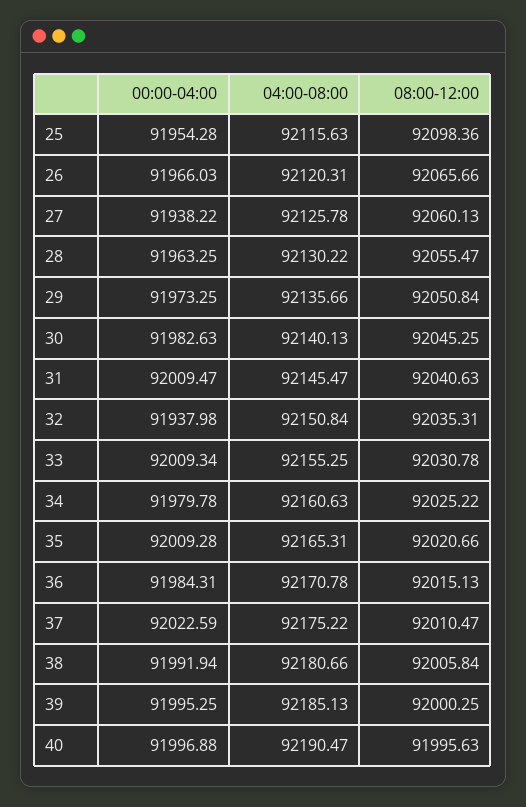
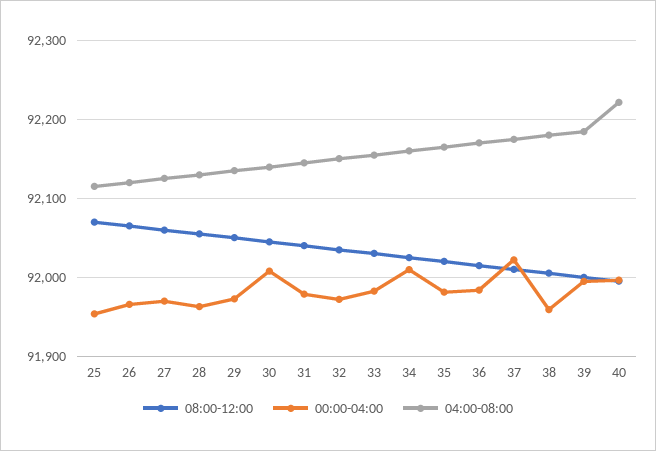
  {
    "00:00-04:00": {
      "25": 91954.28,
      "26": 91966.03,
-     "27": 91938.22,
+     "27": 91970,
      "28": 91963.25,
      "29": 91973.25,
-     "30": 91982.63,
+     "30": 92010,
-     "31": 92009.47,
+     "31": 91980,
-     "32": 91937.98,
+     "32": 91970,
-     "33": 92009.34,
+     "33": 91980,
-     "34": 91979.78,
+     "34": 92010,
-     "35": 92009.28,
+     "35": 91980,
      "36": 91984.31,
      "37": 92022.59,
-     "38": 91991.94,
+     "38": 91960,
      "39": 91995.25,
      "40": 91996.88
    },
    "04:00-08:00": {
      "25": 92115.63,
      "26": 92120.31,
      "27": 92125.78,
      "28": 92130.22,
      "29": 92135.66,
      "30": 92140.13,
      "31": 92145.47,
      "32": 92150.84,
      "33": 92155.25,
      "34": 92160.63,
      "35": 92165.31,
      "36": 92170.78,
      "37": 92175.22,
      "38": 92180.66,
      "39": 92185.13,
-     "40": 92190.47
+     "40": 92220
    },
    "08:00-12:00": {
-     "25": 92098.36,
+     "25": 92070,
      "26": 92065.66,
      "27": 92060.13,
      "28": 92055.47,
      "29": 92050.84,
      "30": 92045.25,
      "31": 92040.63,
      "32": 92035.31,
      "33": 92030.78,
      "34": 92025.22,
      "35": 92020.66,
      "36": 92015.13,
      "37": 92010.47,
      "38": 92005.84,
      "39": 92000.25,
      "40": 91995.63
    }
  }

